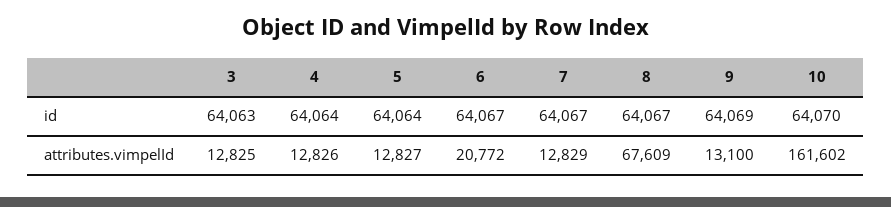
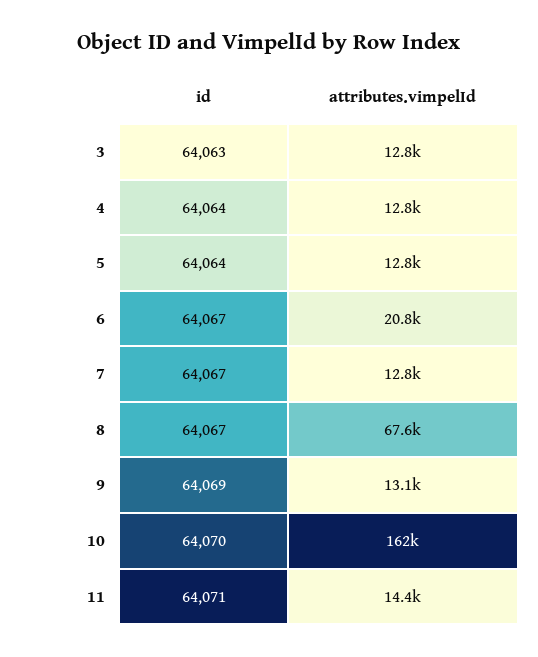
  {
    "3": {
      "id": 64063,
      "attributes.vimpelId": 12825
    },
    "4": {
      "id": 64064,
      "attributes.vimpelId": 12826
    },
    "5": {
      "id": 64064,
      "attributes.vimpelId": 12827
    },
    "6": {
      "id": 64067,
      "attributes.vimpelId": 20772
    },
    "7": {
      "id": 64067,
      "attributes.vimpelId": 12829
    },
    "8": {
      "id": 64067,
      "attributes.vimpelId": 67609
    },
    "9": {
      "id": 64069,
      "attributes.vimpelId": 13100
    },
    "10": {
      "id": 64070,
      "attributes.vimpelId": 161602
-   }
+   },
+   "11": {
+     "id": 64071,
+     "attributes.vimpelId": 14400
+   }
  }

